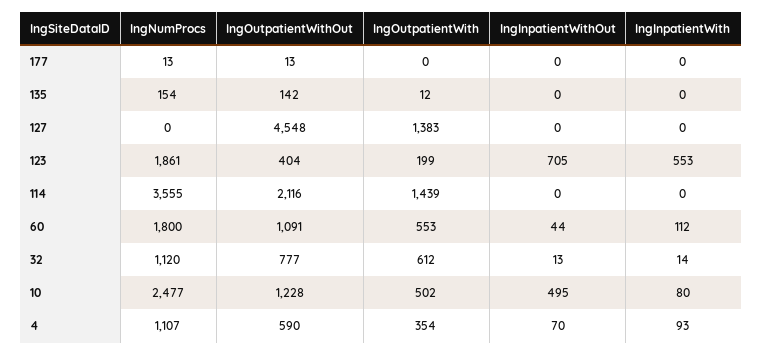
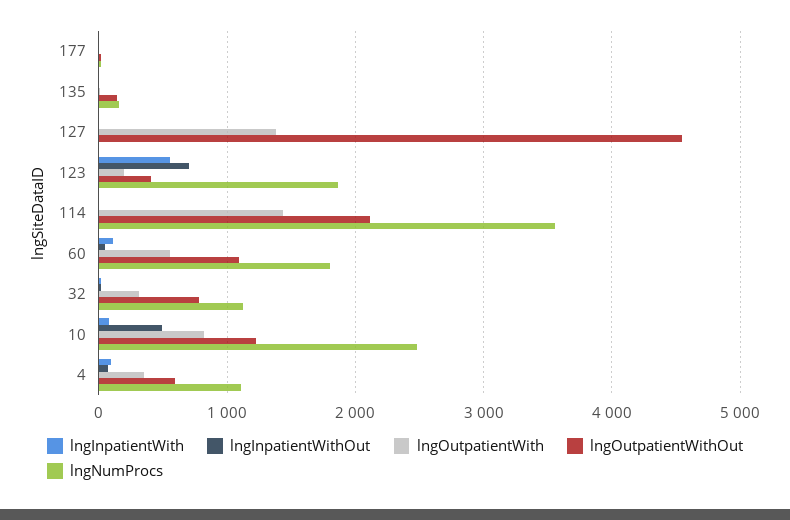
  {
    "lngNumProcs": {
      "177": 13,
      "135": 154,
      "127": 0,
      "123": 1861,
      "114": 3555,
      "60": 1800,
      "32": 1120,
      "10": 2477,
      "4": 1107
    },
    "lngOutpatientWithOut": {
      "177": 13,
      "135": 142,
      "127": 4548,
      "123": 404,
      "114": 2116,
      "60": 1091,
      "32": 777,
      "10": 1228,
      "4": 590
    },
    "lngOutpatientWith": {
      "177": 0,
      "135": 12,
      "127": 1383,
      "123": 199,
      "114": 1439,
      "60": 553,
-     "32": 612,
+     "32": 300,
-     "10": 502,
+     "10": 800,
      "4": 354
    },
    "lngInpatientWithOut": {
      "177": 0,
      "135": 0,
      "127": 0,
      "123": 705,
      "114": 0,
      "60": 44,
      "32": 13,
      "10": 495,
      "4": 70
    },
    "lngInpatientWith": {
      "177": 0,
      "135": 0,
      "127": 0,
      "123": 553,
      "114": 0,
      "60": 112,
      "32": 14,
      "10": 80,
      "4": 93
    }
  }

